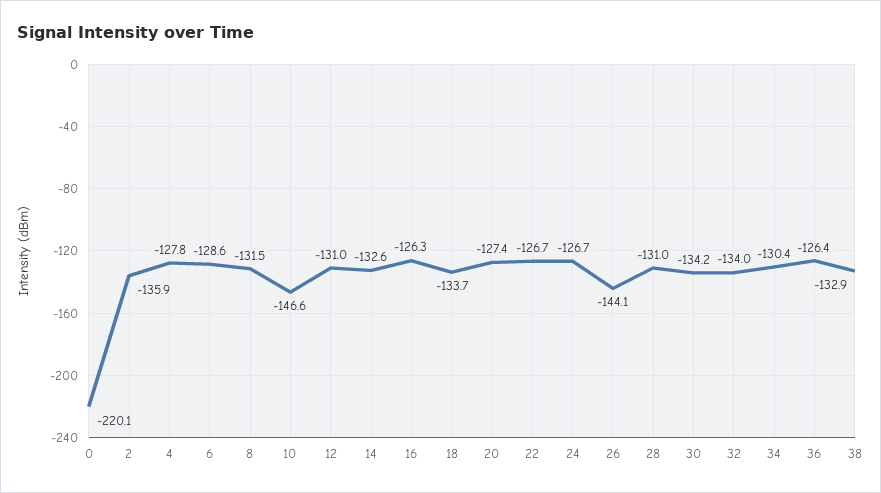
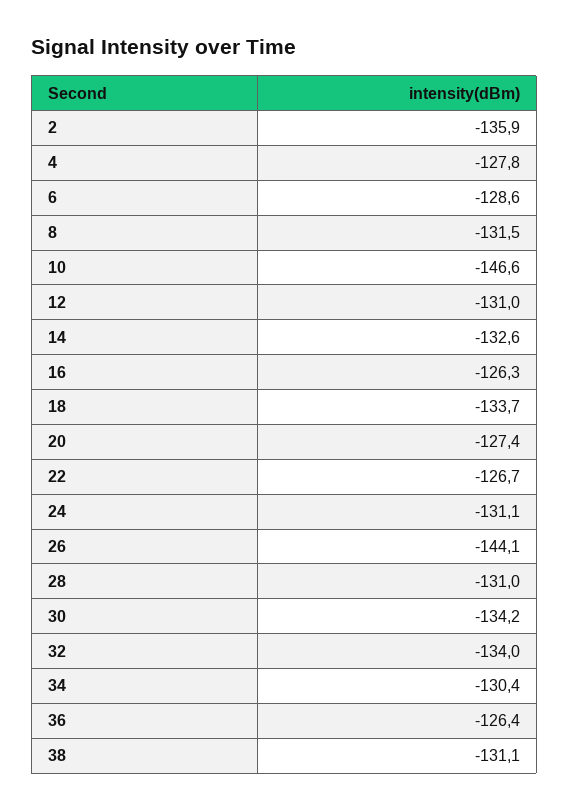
  {
-   "0": -220.1,
    "2": -135.9,
    "4": -127.8,
    "6": -128.6,
    "8": -131.5,
    "10": -146.6,
    "12": -131,
    "14": -132.6,
    "16": -126.3,
    "18": -133.7,
    "20": -127.4,
    "22": -126.7,
-   "24": -126.7,
+   "24": -131.1,
    "26": -144.1,
    "28": -131,
    "30": -134.2,
    "32": -134,
    "34": -130.4,
    "36": -126.4,
-   "38": -132.9
+   "38": -131.1
  }

